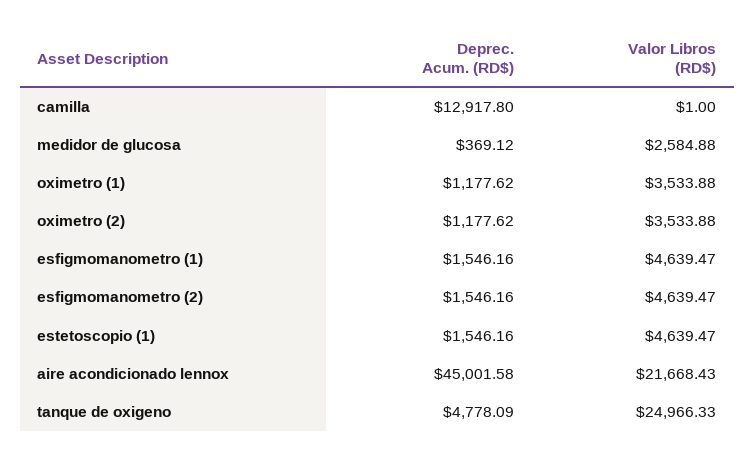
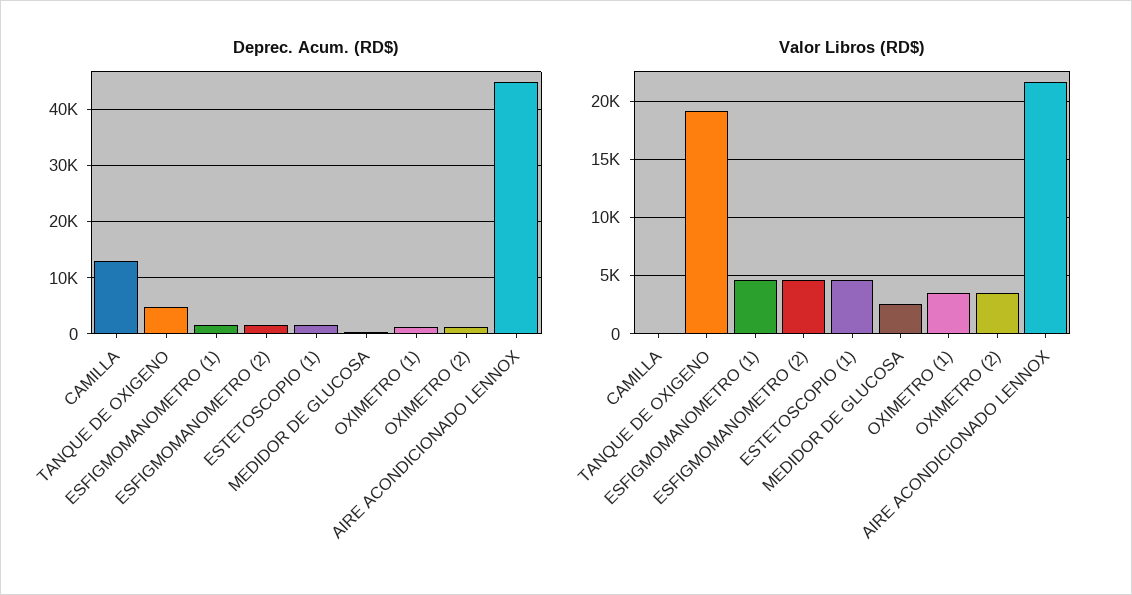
  {
    "Deprec. Acum. (RD$)": {
      "camilla": 12917.8,
      "medidor de glucosa": 369.12,
      "oximetro (1)": 1177.62,
      "oximetro (2)": 1177.62,
      "esfigmomanometro (1)": 1546.16,
      "esfigmomanometro (2)": 1546.16,
      "estetoscopio (1)": 1546.16,
      "aire acondicionado lennox": 45001.58,
      "tanque de oxigeno": 4778.09
    },
    "Valor Libros (RD$)": {
      "camilla": 1,
      "medidor de glucosa": 2584.88,
      "oximetro (1)": 3533.88,
      "oximetro (2)": 3533.88,
      "esfigmomanometro (1)": 4639.47,
      "esfigmomanometro (2)": 4639.47,
      "estetoscopio (1)": 4639.47,
      "aire acondicionado lennox": 21668.43,
-     "tanque de oxigeno": 24966.33
+     "tanque de oxigeno": 19000
    }
  }

